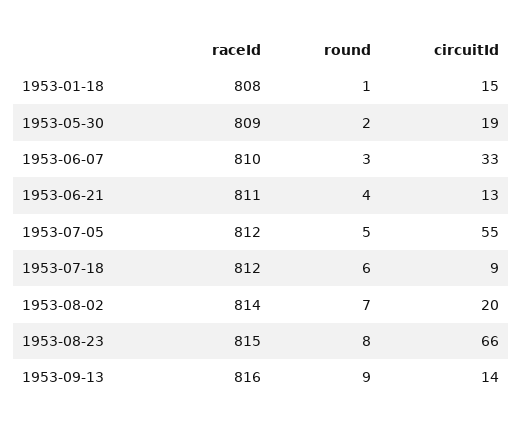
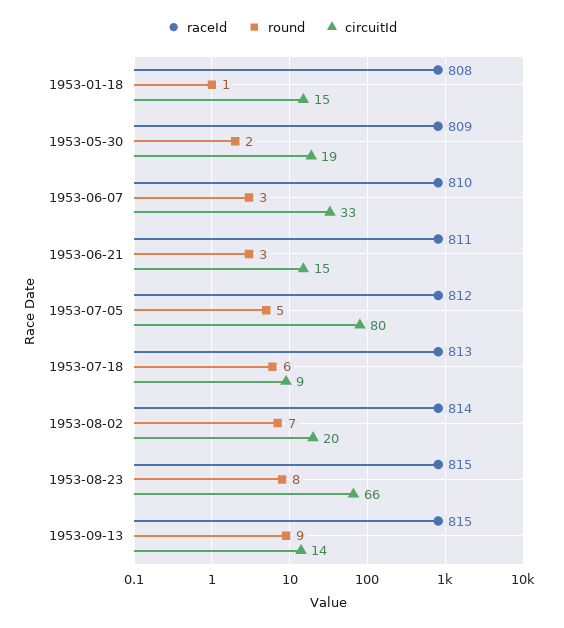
  {
    "raceId": {
      "1953-01-18": 808,
      "1953-05-30": 809,
      "1953-06-07": 810,
      "1953-06-21": 811,
      "1953-07-05": 812,
-     "1953-07-18": 812,
+     "1953-07-18": 813,
      "1953-08-02": 814,
      "1953-08-23": 815,
-     "1953-09-13": 816
+     "1953-09-13": 815
    },
    "round": {
      "1953-01-18": 1,
      "1953-05-30": 2,
      "1953-06-07": 3,
-     "1953-06-21": 4,
+     "1953-06-21": 3,
      "1953-07-05": 5,
      "1953-07-18": 6,
      "1953-08-02": 7,
      "1953-08-23": 8,
      "1953-09-13": 9
    },
    "circuitId": {
      "1953-01-18": 15,
      "1953-05-30": 19,
      "1953-06-07": 33,
-     "1953-06-21": 13,
+     "1953-06-21": 15,
-     "1953-07-05": 55,
+     "1953-07-05": 80,
      "1953-07-18": 9,
      "1953-08-02": 20,
      "1953-08-23": 66,
      "1953-09-13": 14
    }
  }

